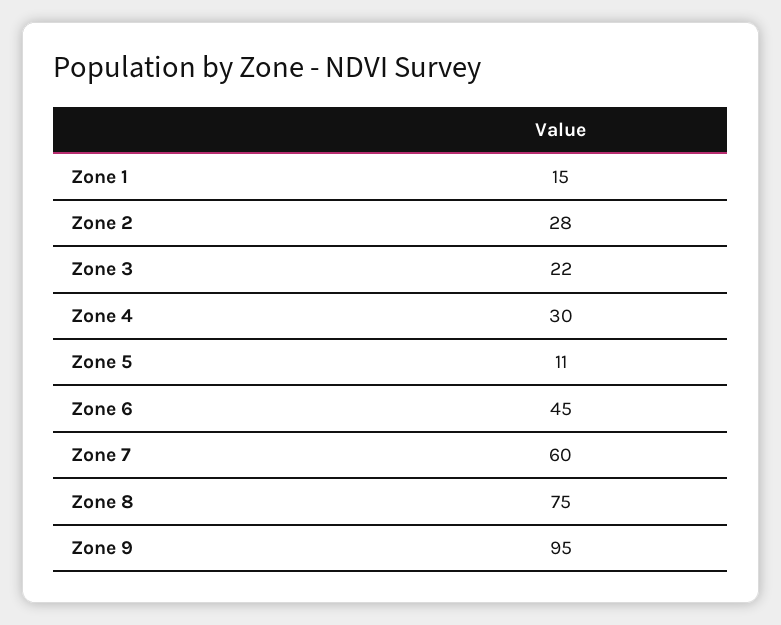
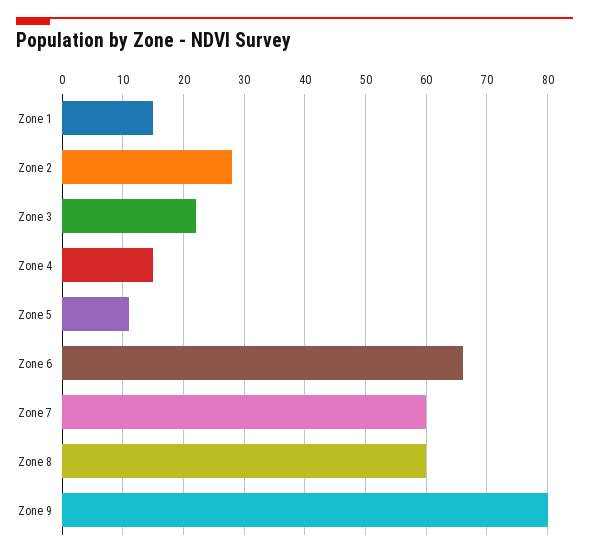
  {
    "Zone 1": 15,
    "Zone 2": 28,
    "Zone 3": 22,
-   "Zone 4": 30,
+   "Zone 4": 15,
    "Zone 5": 11,
-   "Zone 6": 45,
+   "Zone 6": 66,
    "Zone 7": 60,
-   "Zone 8": 75,
+   "Zone 8": 60,
-   "Zone 9": 95
+   "Zone 9": 80
  }

